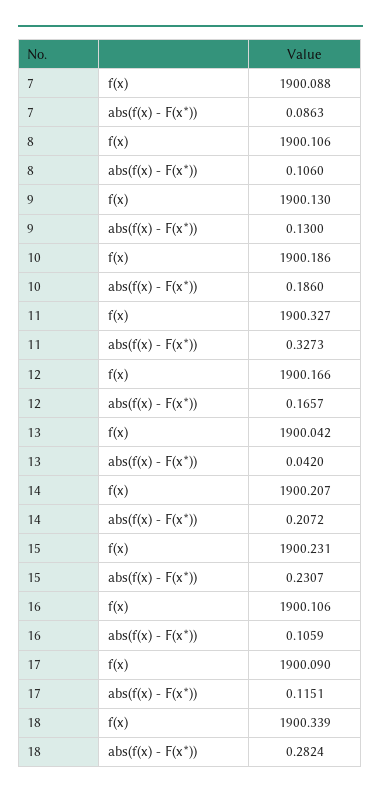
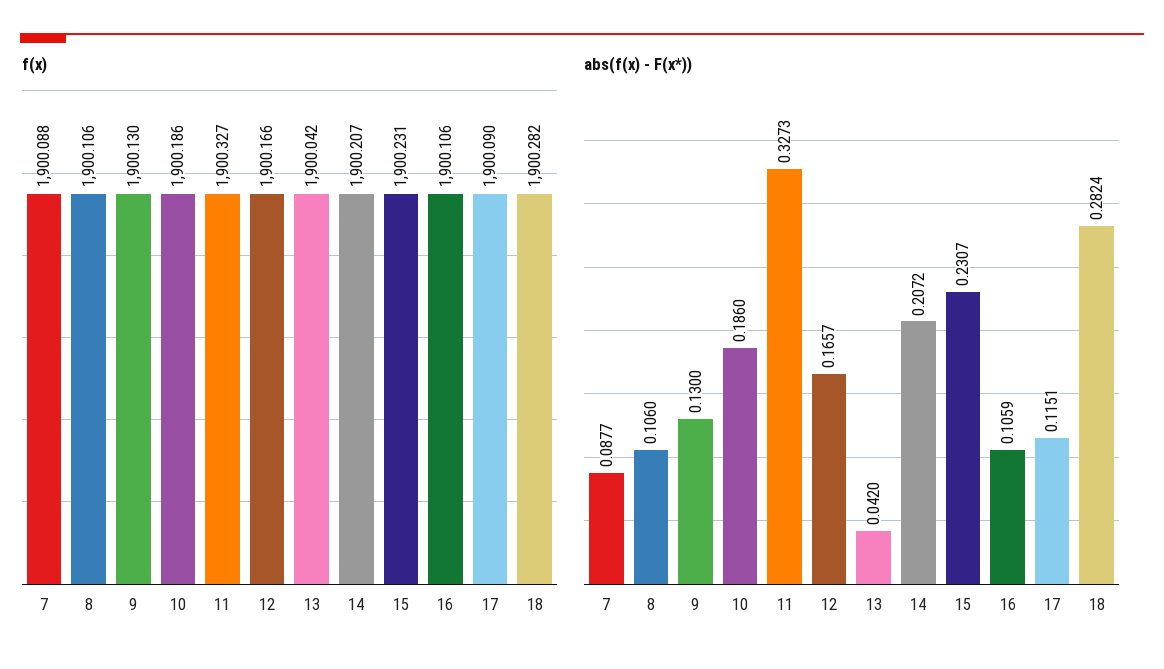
  {
    "f(x)": {
      "7": 1900.088,
      "8": 1900.106,
      "9": 1900.13,
      "10": 1900.186,
      "11": 1900.327,
      "12": 1900.166,
      "13": 1900.042,
      "14": 1900.207,
      "15": 1900.231,
      "16": 1900.106,
      "17": 1900.09,
-     "18": 1900.339
+     "18": 1900.282
    },
    "abs(f(x) - F(x*))": {
-     "7": 0.0863,
+     "7": 0.0877,
      "8": 0.106,
      "9": 0.13,
      "10": 0.186,
      "11": 0.3273,
      "12": 0.1657,
      "13": 0.042,
      "14": 0.2072,
      "15": 0.2307,
      "16": 0.1059,
      "17": 0.1151,
      "18": 0.2824
    }
  }

